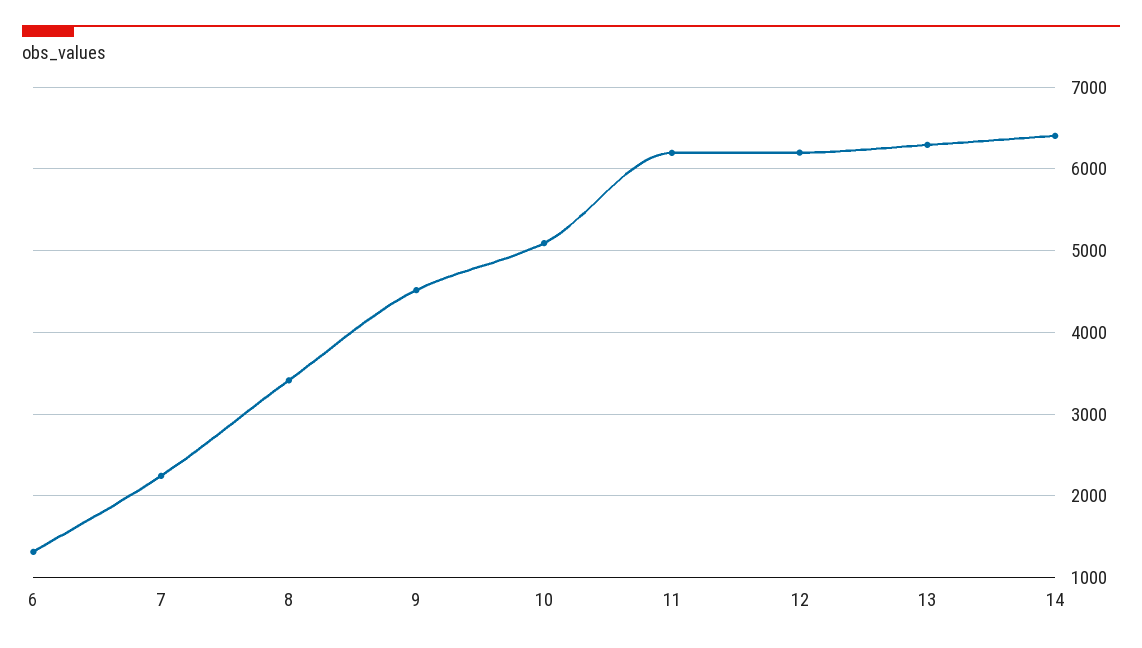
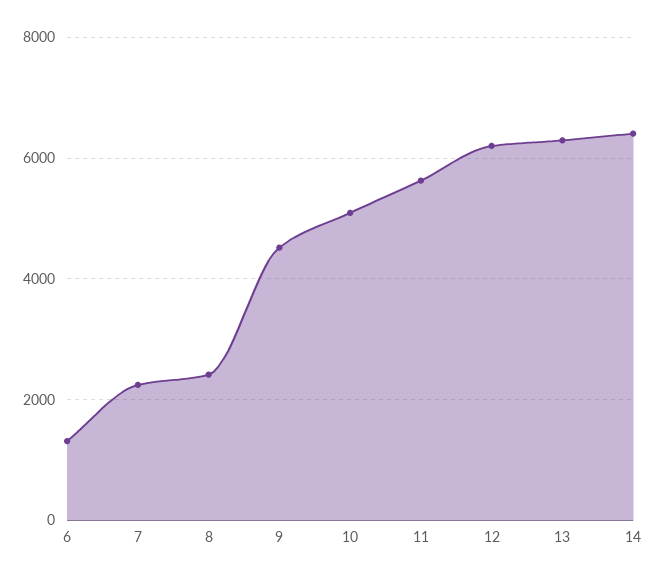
  {
    "6": 1300,
    "7": 2200,
-   "8": 3400,
+   "8": 2400,
    "9": 4500,
    "10": 5100,
-   "11": 6200,
+   "11": 5600,
    "12": 6200,
    "13": 6300,
    "14": 6400
  }

